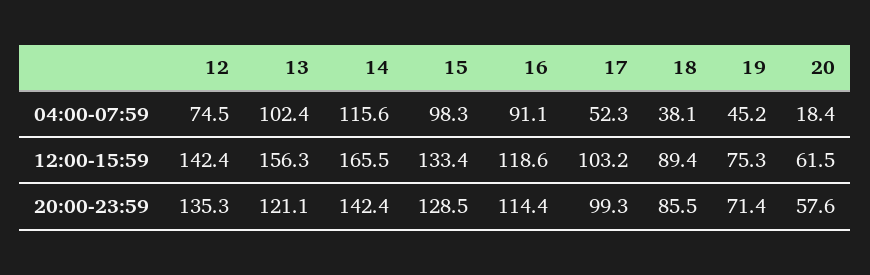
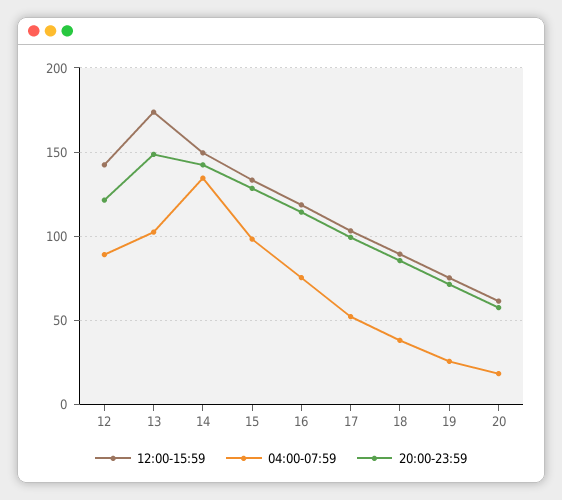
  {
    "04:00-07:59": {
-     "12": 74.5,
+     "12": 90,
      "13": 102.4,
-     "14": 115.6,
+     "14": 135,
      "15": 98.3,
-     "16": 91.1,
+     "16": 75,
      "17": 52.3,
      "18": 38.1,
-     "19": 45.2,
+     "19": 25,
      "20": 18.4
    },
    "12:00-15:59": {
      "12": 142.4,
-     "13": 156.3,
+     "13": 175,
-     "14": 165.5,
+     "14": 150,
      "15": 133.4,
      "16": 118.6,
      "17": 103.2,
      "18": 89.4,
      "19": 75.3,
      "20": 61.5
    },
    "20:00-23:59": {
-     "12": 135.3,
+     "12": 120,
-     "13": 121.1,
+     "13": 150,
      "14": 142.4,
      "15": 128.5,
      "16": 114.4,
      "17": 99.3,
      "18": 85.5,
      "19": 71.4,
      "20": 57.6
    }
  }

